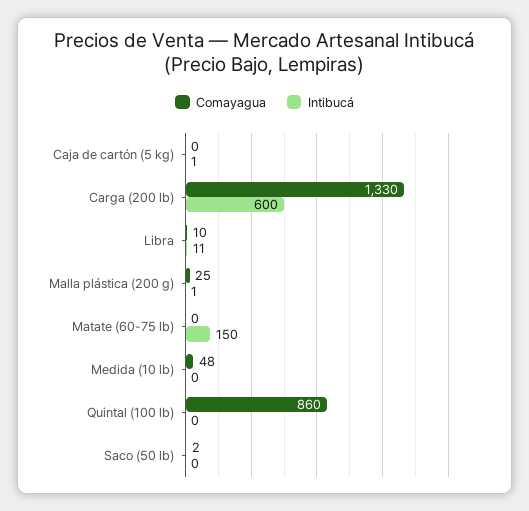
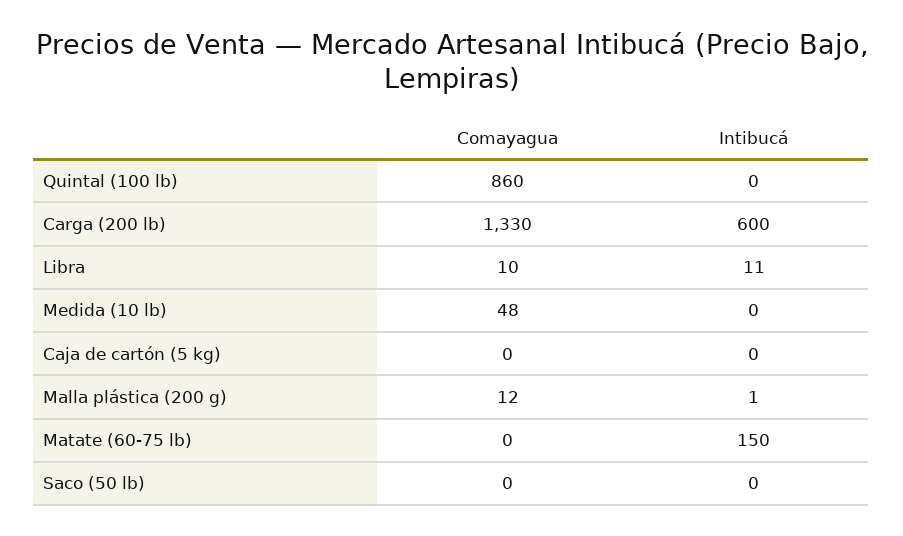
  {
    "Comayagua": {
      "Caja de cartón (5 kg)": 0,
      "Carga (200 lb)": 1330,
      "Libra": 10,
-     "Malla plástica (200 g)": 25,
+     "Malla plástica (200 g)": 12,
      "Matate (60-75 lb)": 0,
      "Medida (10 lb)": 48,
      "Quintal (100 lb)": 860,
-     "Saco (50 lb)": 2
+     "Saco (50 lb)": 0
    },
    "Intibucá": {
-     "Caja de cartón (5 kg)": 1,
+     "Caja de cartón (5 kg)": 0,
      "Carga (200 lb)": 600,
      "Libra": 11,
      "Malla plástica (200 g)": 1,
      "Matate (60-75 lb)": 150,
      "Medida (10 lb)": 0,
      "Quintal (100 lb)": 0,
      "Saco (50 lb)": 0
    }
  }

